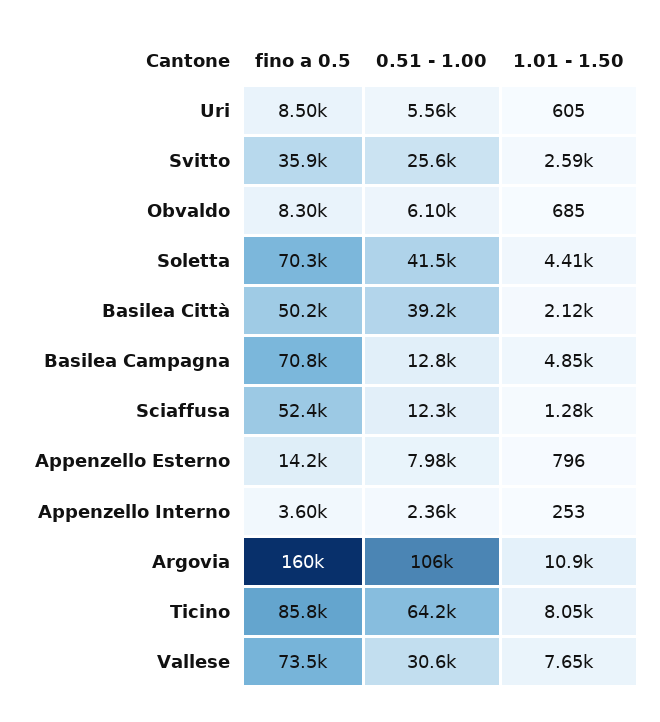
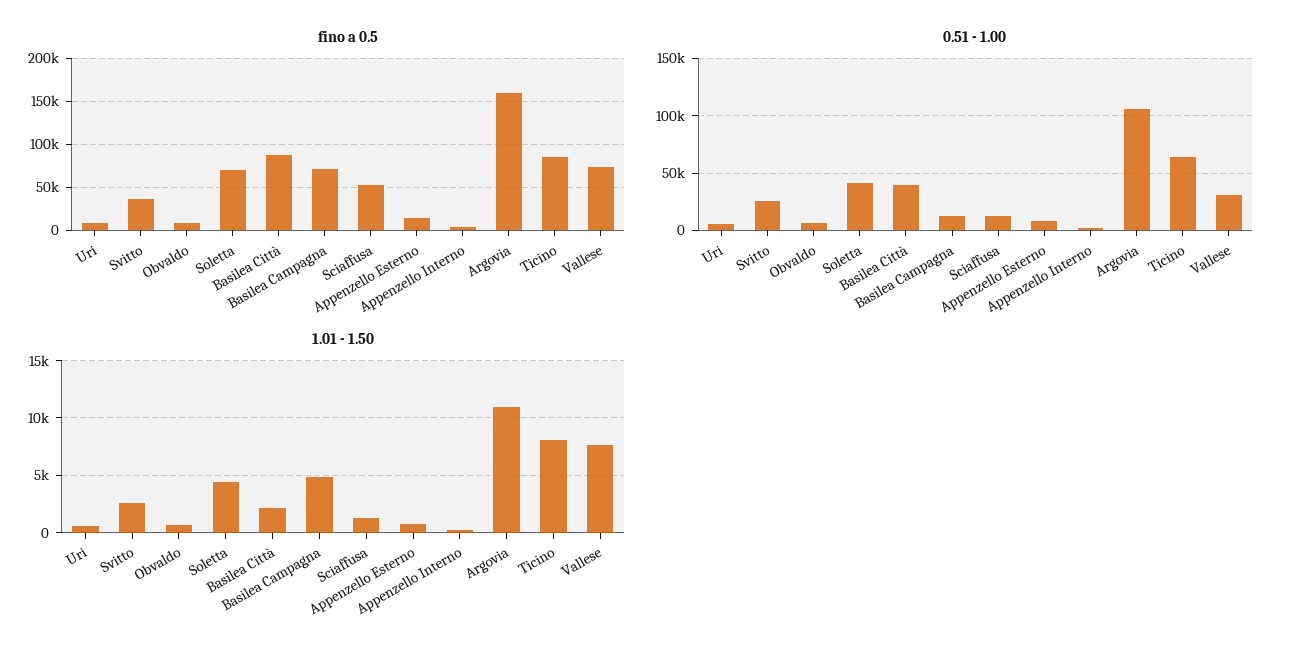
  {
    "fino a 0.5": {
      "Uri": 8500,
      "Svitto": 35900,
      "Obvaldo": 8300,
      "Soletta": 70300,
-     "Basilea Città": 50200,
+     "Basilea Città": 90000,
      "Basilea Campagna": 70800,
      "Sciaffusa": 52400,
      "Appenzello Esterno": 14200,
      "Appenzello Interno": 3600,
      "Argovia": 160000,
      "Ticino": 85800,
      "Vallese": 73500
    },
    "0.51 - 1.00": {
      "Uri": 5560,
      "Svitto": 25600,
      "Obvaldo": 6100,
      "Soletta": 41500,
      "Basilea Città": 39200,
      "Basilea Campagna": 12800,
      "Sciaffusa": 12300,
      "Appenzello Esterno": 7980,
      "Appenzello Interno": 2360,
      "Argovia": 106000,
      "Ticino": 64200,
      "Vallese": 30600
    },
    "1.01 - 1.50": {
      "Uri": 605,
      "Svitto": 2590,
      "Obvaldo": 685,
      "Soletta": 4410,
      "Basilea Città": 2120,
      "Basilea Campagna": 4850,
      "Sciaffusa": 1280,
      "Appenzello Esterno": 796,
      "Appenzello Interno": 253,
      "Argovia": 10900,
      "Ticino": 8050,
      "Vallese": 7650
    }
  }

